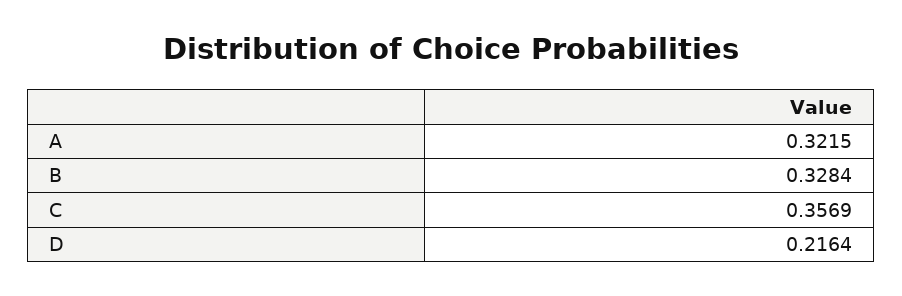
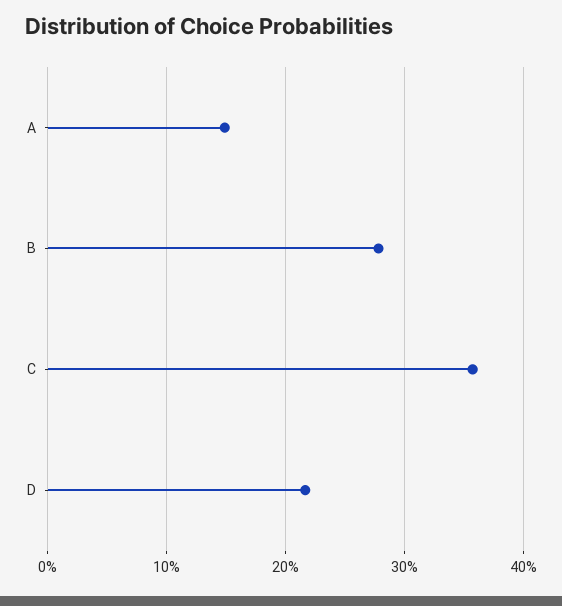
  {
-   "A": 0.3215,
+   "A": 0.15,
-   "B": 0.3284,
+   "B": 0.28,
    "C": 0.3569,
    "D": 0.2164
  }

